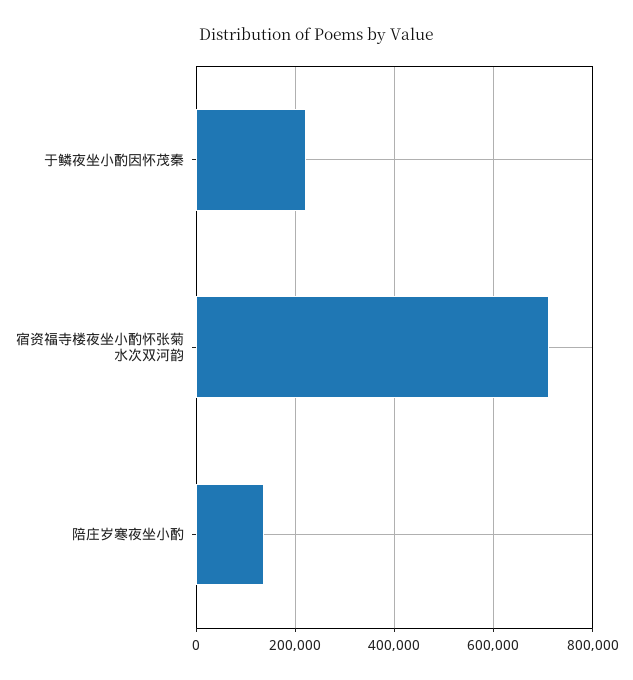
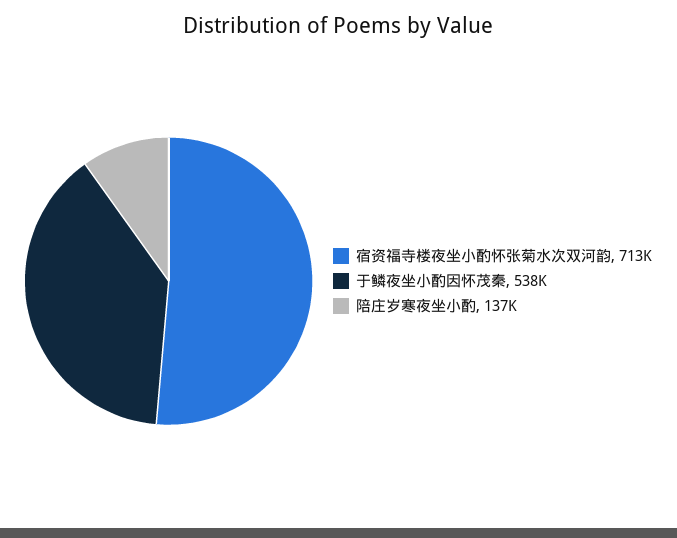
  {
-   "于鳞夜坐小酌因怀茂秦": 220000,
+   "于鳞夜坐小酌因怀茂秦": 538000,
    "宿资福寺楼夜坐小酌怀张菊水次双河韵": 713000,
    "陪庄岁寒夜坐小酌": 137000
  }

